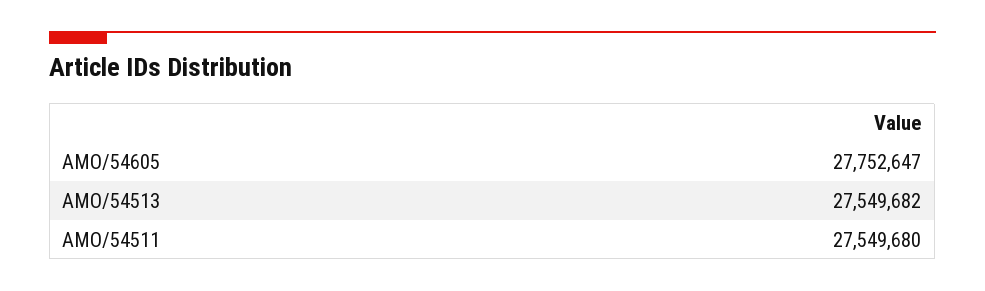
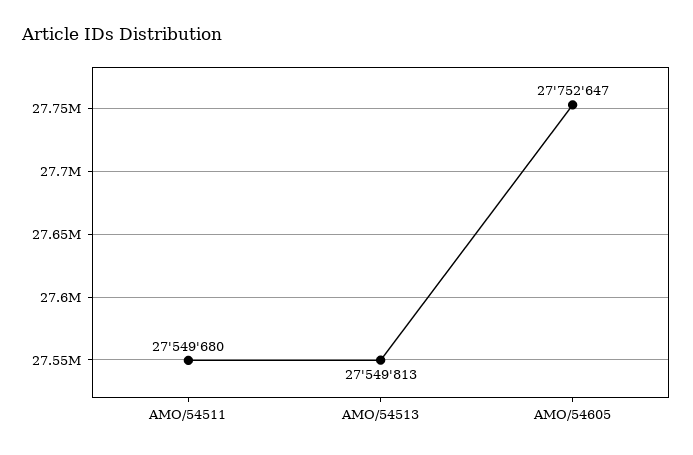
  {
    "AMO/54605": 27752647,
-   "AMO/54513": 27549682,
+   "AMO/54513": 27549813,
    "AMO/54511": 27549680
  }

